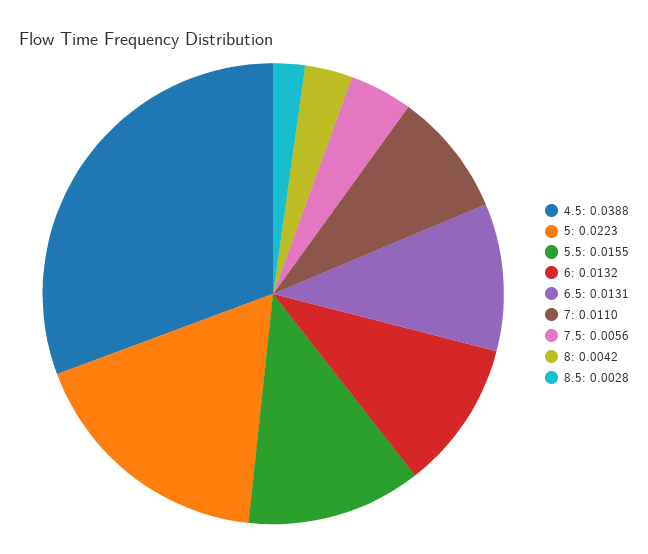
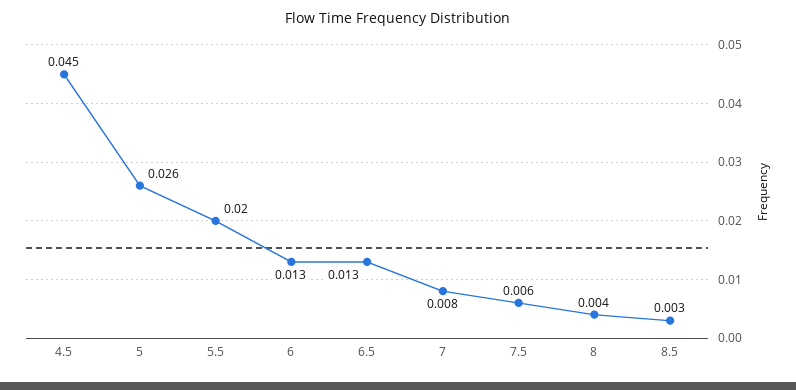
  {
-   "4.5": 0.0388,
+   "4.5": 0.045,
-   "5": 0.0223,
+   "5": 0.026,
-   "5.5": 0.0155,
+   "5.5": 0.02,
    "6": 0.0132,
    "6.5": 0.0131,
-   "7": 0.011,
+   "7": 0.008,
    "7.5": 0.0056,
    "8": 0.0042,
    "8.5": 0.0028
  }

